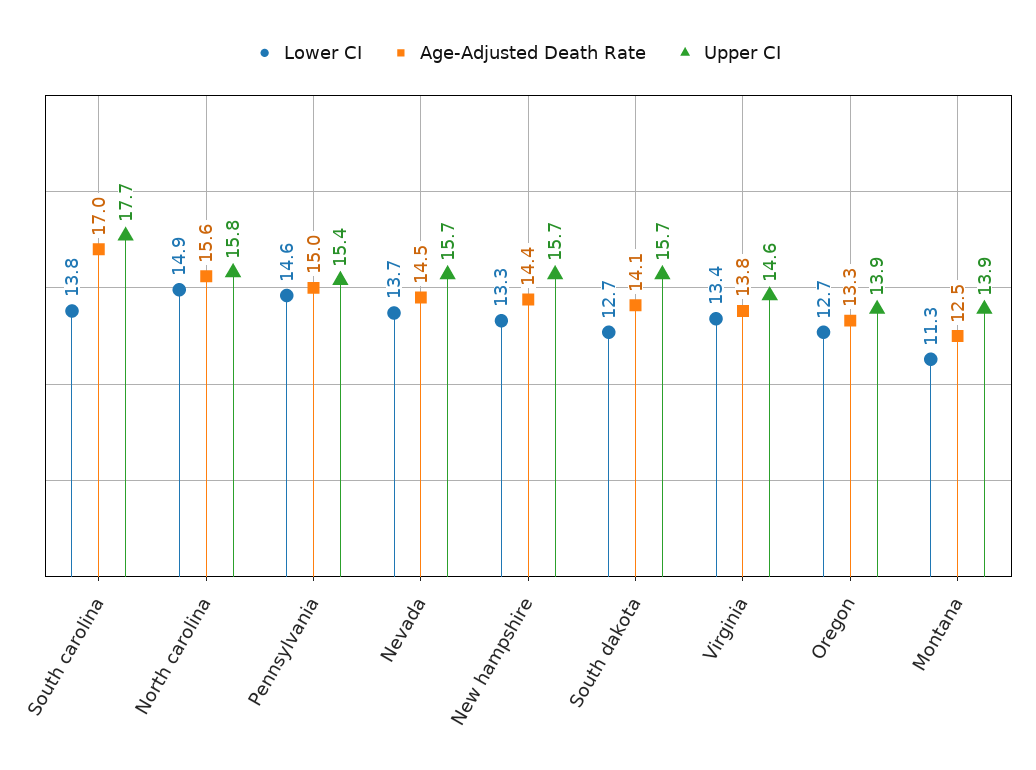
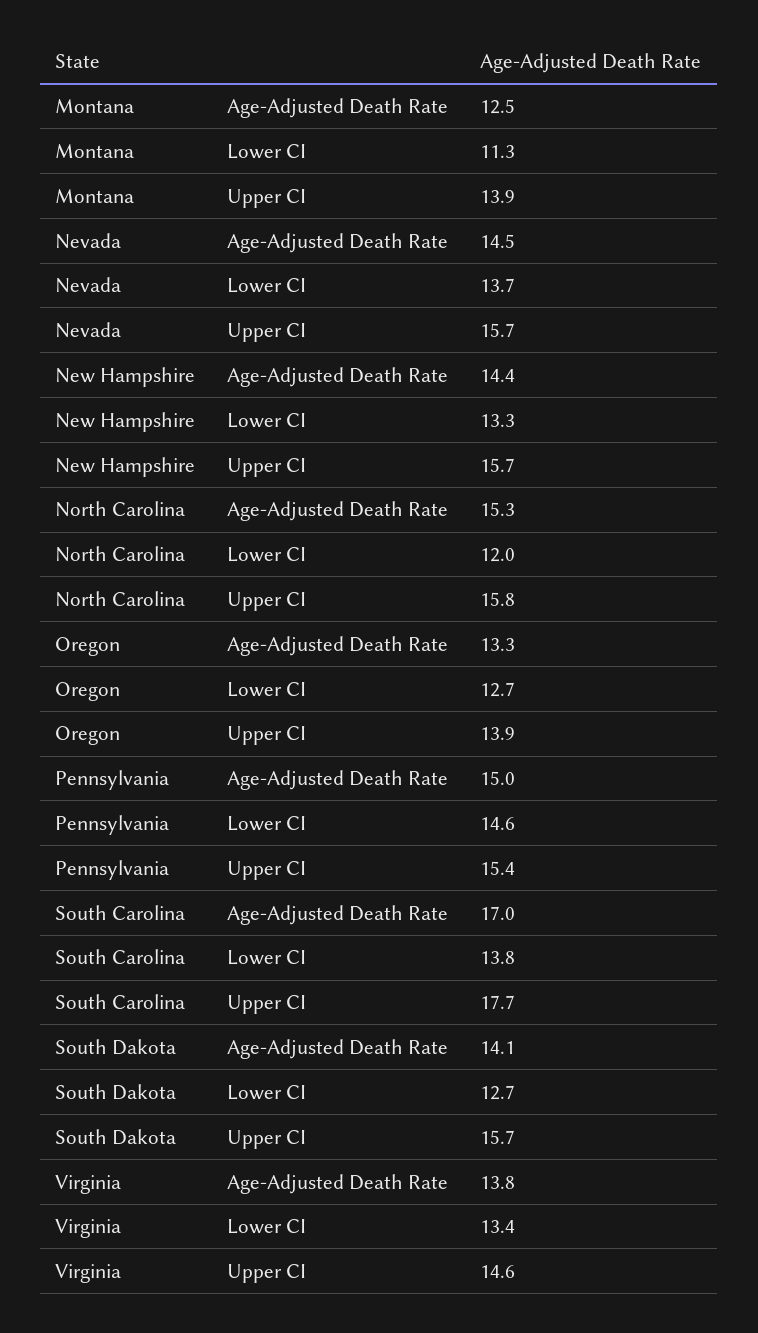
  {
    "Lower CI": {
      "South carolina": 13.8,
-     "North carolina": 14.9,
+     "North carolina": 12,
      "Pennsylvania": 14.6,
      "Nevada": 13.7,
      "New hampshire": 13.3,
      "South dakota": 12.7,
      "Virginia": 13.4,
      "Oregon": 12.7,
      "Montana": 11.3
    },
    "Age-Adjusted Death Rate": {
      "South carolina": 17,
-     "North carolina": 15.6,
+     "North carolina": 15.3,
      "Pennsylvania": 15,
      "Nevada": 14.5,
      "New hampshire": 14.4,
      "South dakota": 14.1,
      "Virginia": 13.8,
      "Oregon": 13.3,
      "Montana": 12.5
    },
    "Upper CI": {
      "South carolina": 17.7,
      "North carolina": 15.8,
      "Pennsylvania": 15.4,
      "Nevada": 15.7,
      "New hampshire": 15.7,
      "South dakota": 15.7,
      "Virginia": 14.6,
      "Oregon": 13.9,
      "Montana": 13.9
    }
  }

